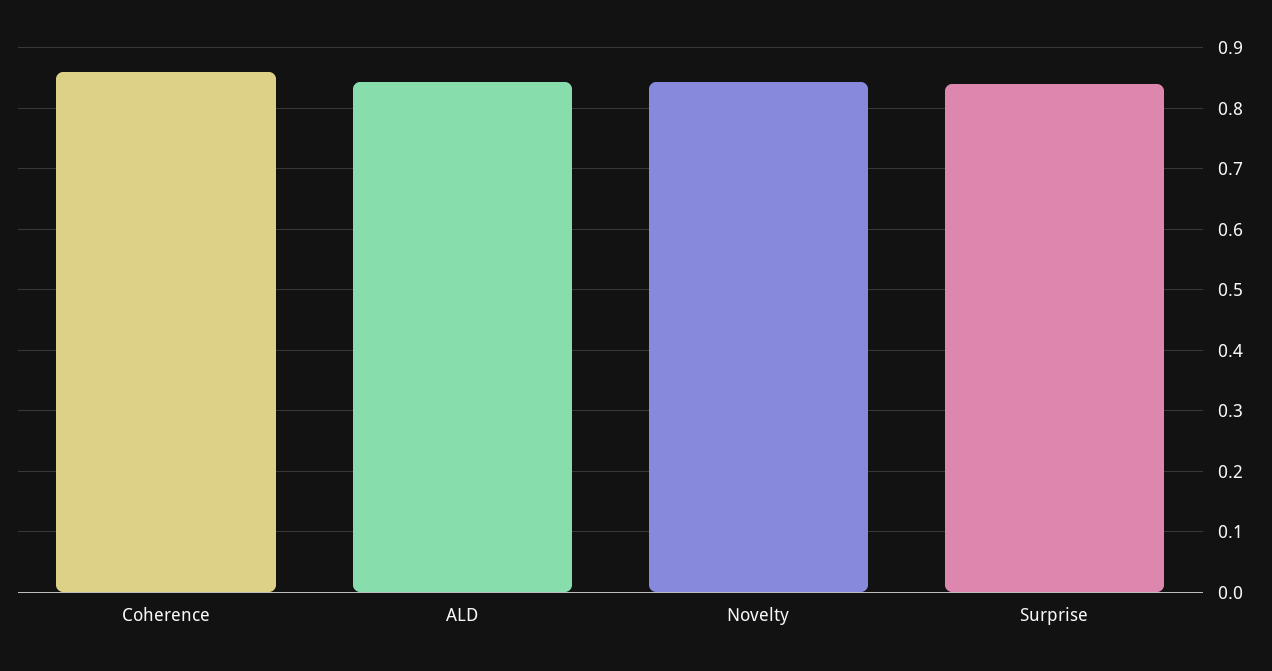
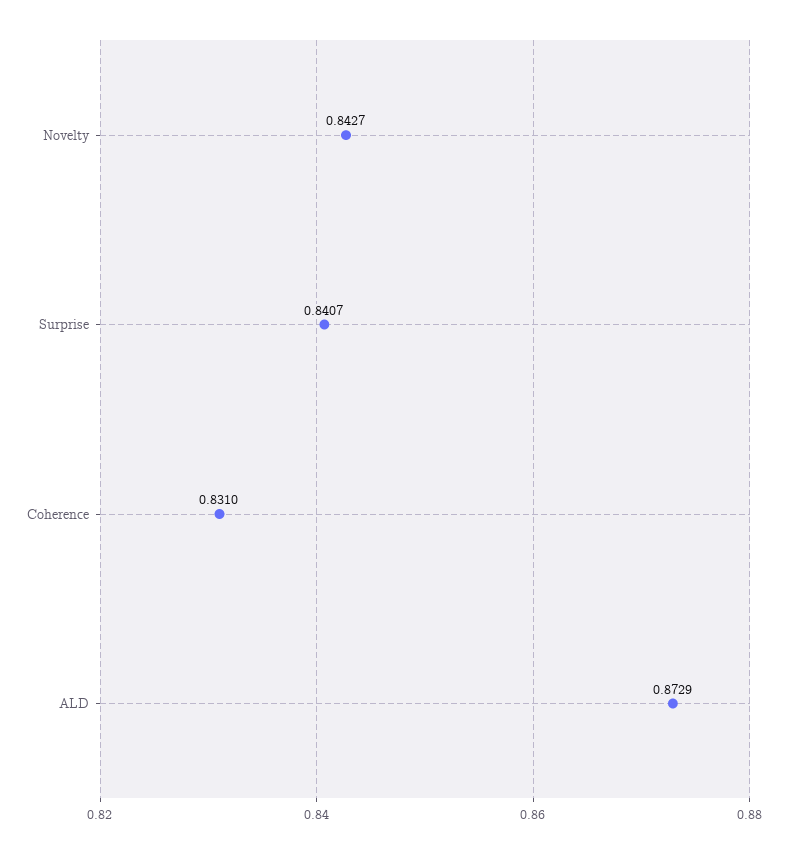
  {
-   "Coherence": 0.86,
+   "Coherence": 0.831,
-   "ALD": 0.84,
+   "ALD": 0.8729,
    "Novelty": 0.8427,
    "Surprise": 0.8407
  }

